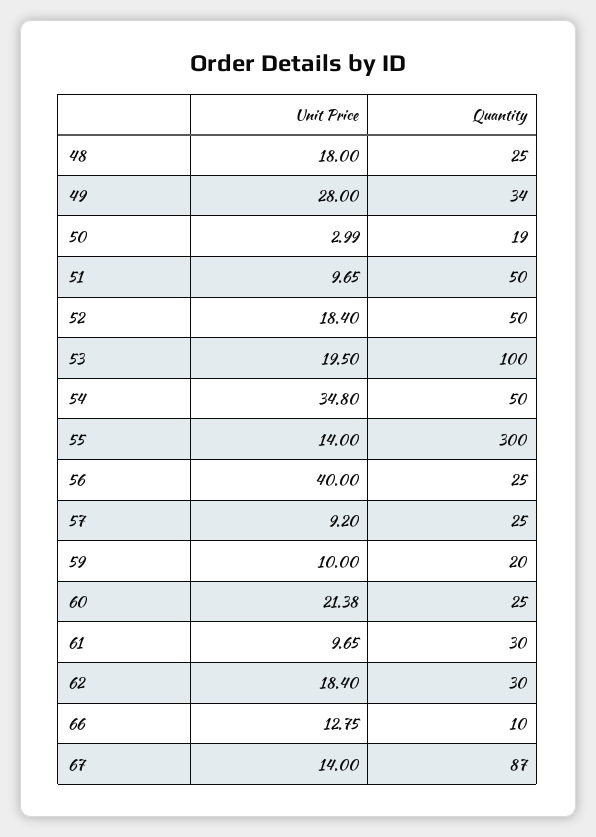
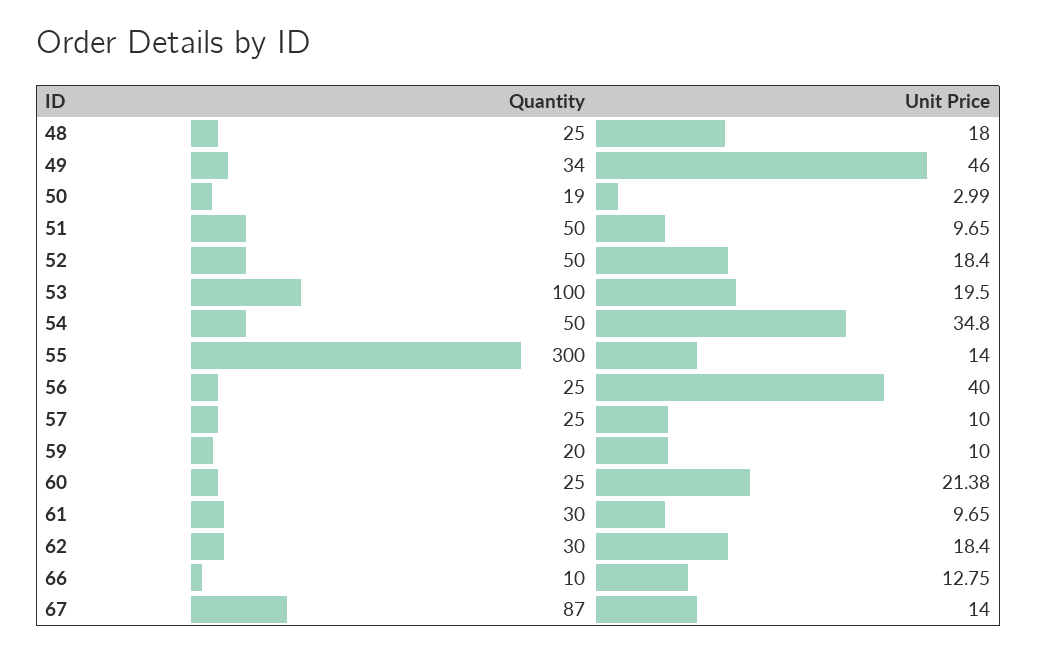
  {
    "Unit Price": {
      "48": 18,
-     "49": 28,
+     "49": 46,
      "50": 2.99,
      "51": 9.65,
      "52": 18.4,
      "53": 19.5,
      "54": 34.8,
      "55": 14,
      "56": 40,
-     "57": 9.2,
+     "57": 10,
      "59": 10,
      "60": 21.38,
      "61": 9.65,
      "62": 18.4,
      "66": 12.75,
      "67": 14
    },
    "Quantity": {
      "48": 25,
      "49": 34,
      "50": 19,
      "51": 50,
      "52": 50,
      "53": 100,
      "54": 50,
      "55": 300,
      "56": 25,
      "57": 25,
      "59": 20,
      "60": 25,
      "61": 30,
      "62": 30,
      "66": 10,
      "67": 87
    }
  }

